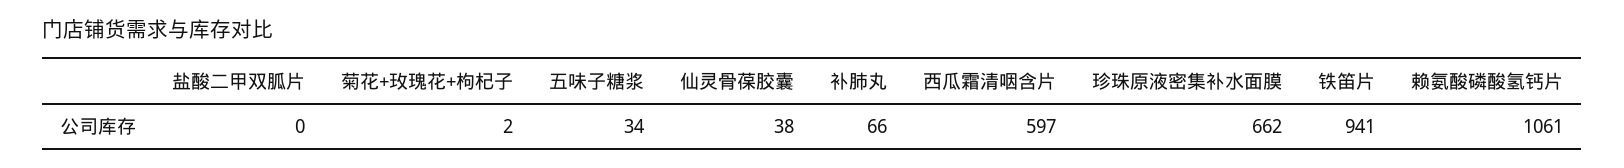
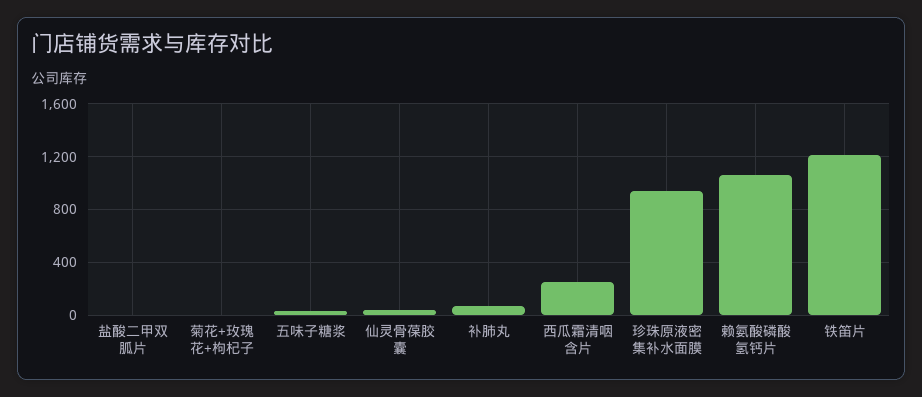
  {
    "盐酸二甲双胍片": 0,
    "菊花+玫瑰花+枸杞子": 2,
    "五味子糖浆": 34,
    "仙灵骨葆胶囊": 38,
    "补肺丸": 66,
-   "西瓜霜清咽含片": 597,
+   "西瓜霜清咽含片": 250,
-   "珍珠原液密集补水面膜": 662,
+   "珍珠原液密集补水面膜": 950,
-   "铁笛片": 941,
+   "铁笛片": 1200,
    "赖氨酸磷酸氢钙片": 1061
  }

